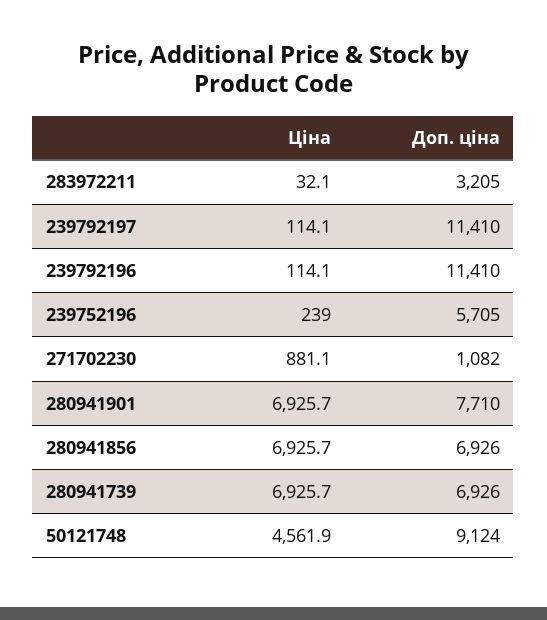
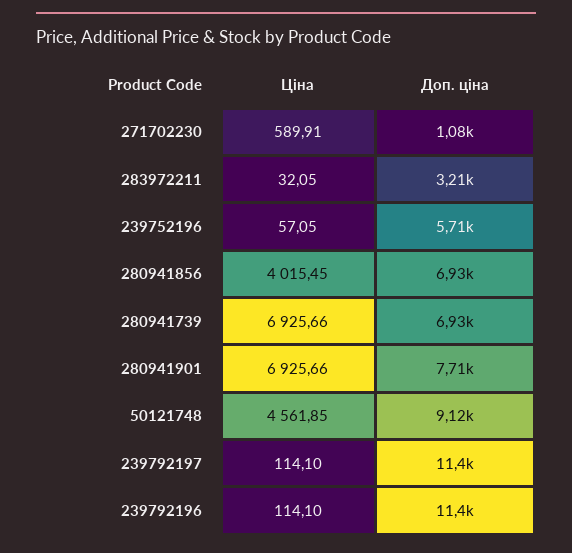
  {
    "Ціна": {
      "283972211": 32.05,
      "239792197": 114.1,
      "239792196": 114.1,
-     "239752196": 239,
+     "239752196": 57.05,
-     "271702230": 881.1,
+     "271702230": 589.91,
      "280941901": 6925.66,
-     "280941856": 6925.7,
+     "280941856": 4015.45,
      "280941739": 6925.66,
      "50121748": 4561.85
    },
    "Доп. ціна": {
      "283972211": 3205,
      "239792197": 11410,
      "239792196": 11410,
      "239752196": 5705,
      "271702230": 1082,
      "280941901": 7710,
      "280941856": 6926,
      "280941739": 6926,
      "50121748": 9124
    }
  }

